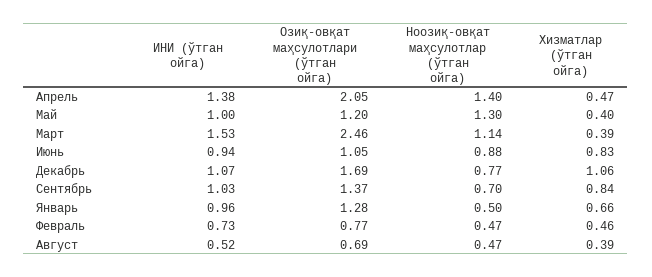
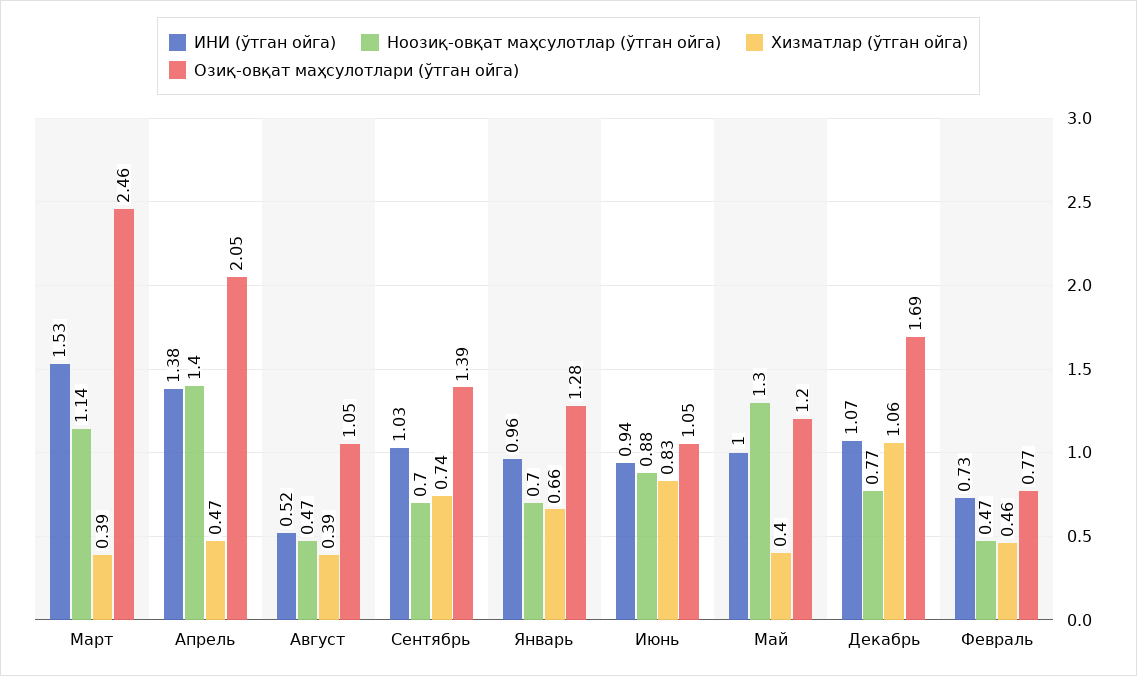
  {
    "ИНИ (ўтган ойга)": {
      "Апрель": 1.38,
      "Май": 1,
      "Март": 1.53,
      "Июнь": 0.94,
      "Декабрь": 1.07,
      "Сентябрь": 1.03,
      "Январь": 0.96,
      "Февраль": 0.73,
      "Август": 0.52
    },
    "Озиқ-овқат маҳсулотлари (ўтган ойга)": {
      "Апрель": 2.05,
      "Май": 1.2,
      "Март": 2.46,
      "Июнь": 1.05,
      "Декабрь": 1.69,
-     "Сентябрь": 1.37,
+     "Сентябрь": 1.39,
      "Январь": 1.28,
      "Февраль": 0.77,
-     "Август": 0.69
+     "Август": 1.05
    },
    "Ноозиқ-овқат маҳсулотлар (ўтган ойга)": {
      "Апрель": 1.4,
      "Май": 1.3,
      "Март": 1.14,
      "Июнь": 0.88,
      "Декабрь": 0.77,
      "Сентябрь": 0.7,
-     "Январь": 0.5,
+     "Январь": 0.7,
      "Февраль": 0.47,
      "Август": 0.47
    },
    "Хизматлар (ўтган ойга)": {
      "Апрель": 0.47,
      "Май": 0.4,
      "Март": 0.39,
      "Июнь": 0.83,
      "Декабрь": 1.06,
-     "Сентябрь": 0.84,
+     "Сентябрь": 0.74,
      "Январь": 0.66,
      "Февраль": 0.46,
      "Август": 0.39
    }
  }

